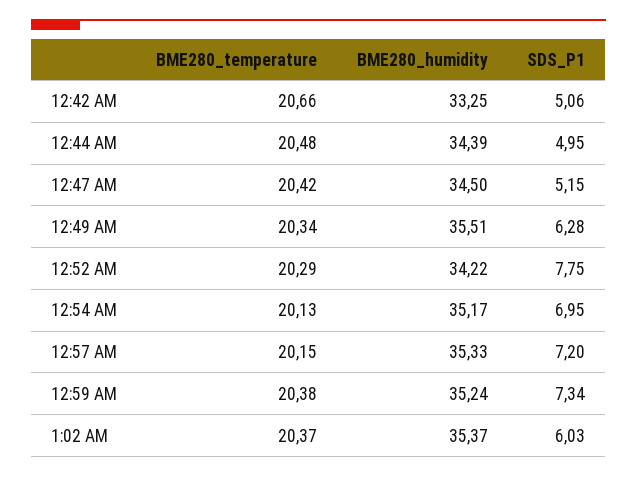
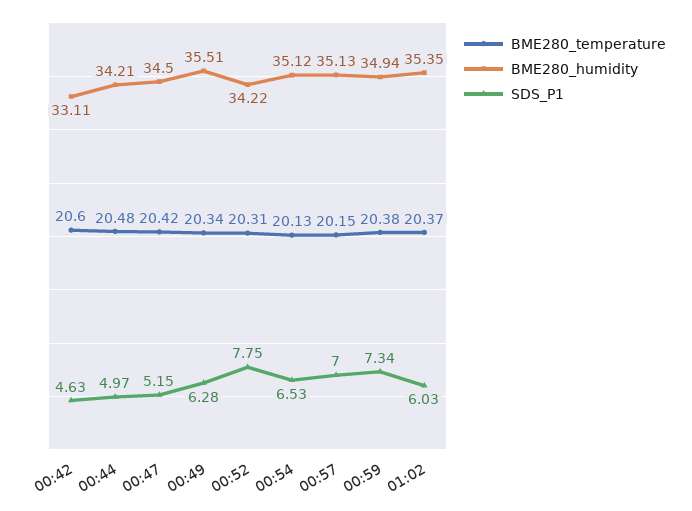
  {
    "BME280_temperature": {
-     "12:42 AM": 20.66,
+     "12:42 AM": 20.6,
      "12:44 AM": 20.48,
      "12:47 AM": 20.42,
      "12:49 AM": 20.34,
-     "12:52 AM": 20.29,
+     "12:52 AM": 20.31,
      "12:54 AM": 20.13,
      "12:57 AM": 20.15,
      "12:59 AM": 20.38,
      "1:02 AM": 20.37
    },
    "BME280_humidity": {
-     "12:42 AM": 33.25,
+     "12:42 AM": 33.11,
-     "12:44 AM": 34.39,
+     "12:44 AM": 34.21,
      "12:47 AM": 34.5,
      "12:49 AM": 35.51,
      "12:52 AM": 34.22,
-     "12:54 AM": 35.17,
+     "12:54 AM": 35.12,
-     "12:57 AM": 35.33,
+     "12:57 AM": 35.13,
-     "12:59 AM": 35.24,
+     "12:59 AM": 34.94,
-     "1:02 AM": 35.37
+     "1:02 AM": 35.35
    },
    "SDS_P1": {
-     "12:42 AM": 5.06,
+     "12:42 AM": 4.63,
-     "12:44 AM": 4.95,
+     "12:44 AM": 4.97,
      "12:47 AM": 5.15,
      "12:49 AM": 6.28,
      "12:52 AM": 7.75,
-     "12:54 AM": 6.95,
+     "12:54 AM": 6.53,
-     "12:57 AM": 7.2,
+     "12:57 AM": 7,
      "12:59 AM": 7.34,
      "1:02 AM": 6.03
    }
  }

